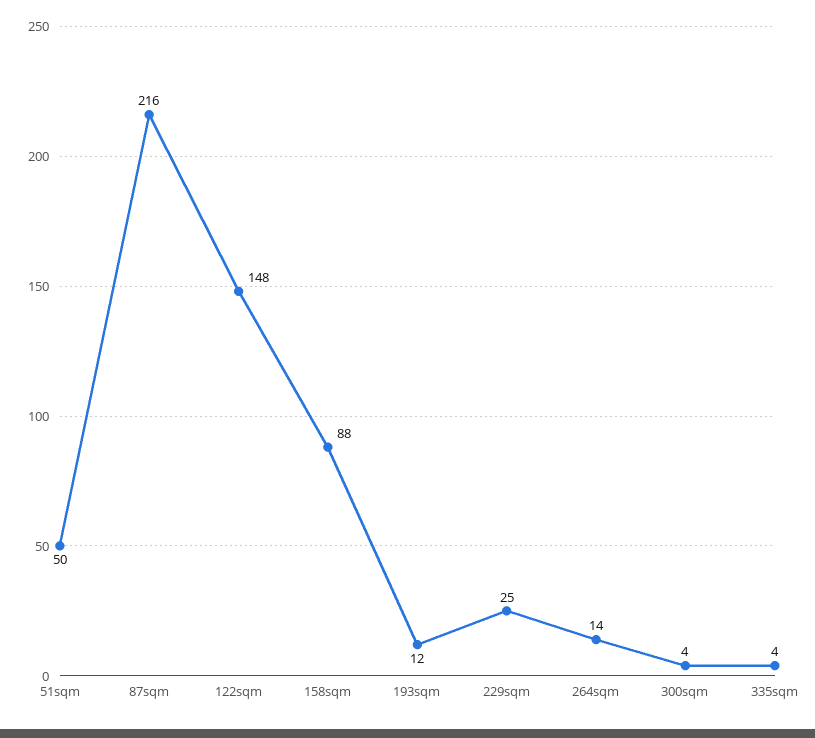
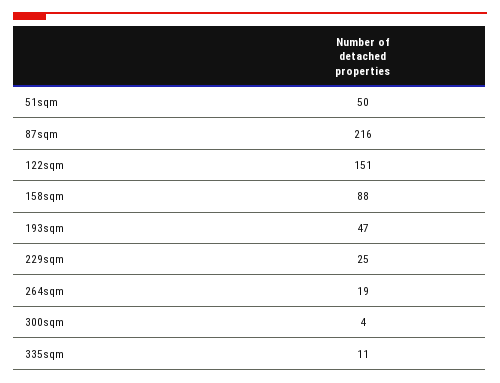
  {
    "51sqm": 50,
    "87sqm": 216,
-   "122sqm": 148,
+   "122sqm": 151,
    "158sqm": 88,
-   "193sqm": 12,
+   "193sqm": 47,
    "229sqm": 25,
-   "264sqm": 14,
+   "264sqm": 19,
    "300sqm": 4,
-   "335sqm": 4
+   "335sqm": 11
  }

